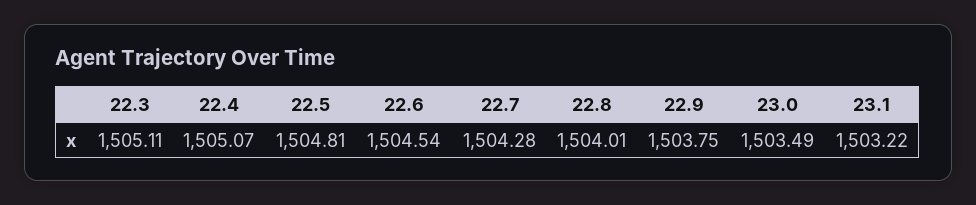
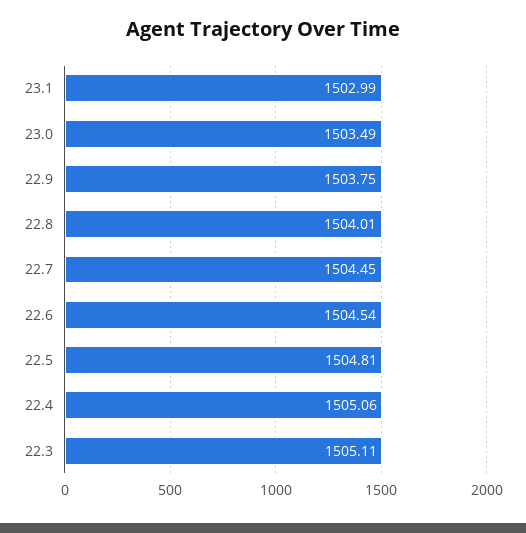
  {
    "22.3": 1505.11,
-   "22.4": 1505.07,
+   "22.4": 1505.06,
    "22.5": 1504.81,
    "22.6": 1504.54,
-   "22.7": 1504.28,
+   "22.7": 1504.45,
    "22.8": 1504.01,
    "22.9": 1503.75,
    "23.0": 1503.49,
-   "23.1": 1503.22
+   "23.1": 1502.99
  }

